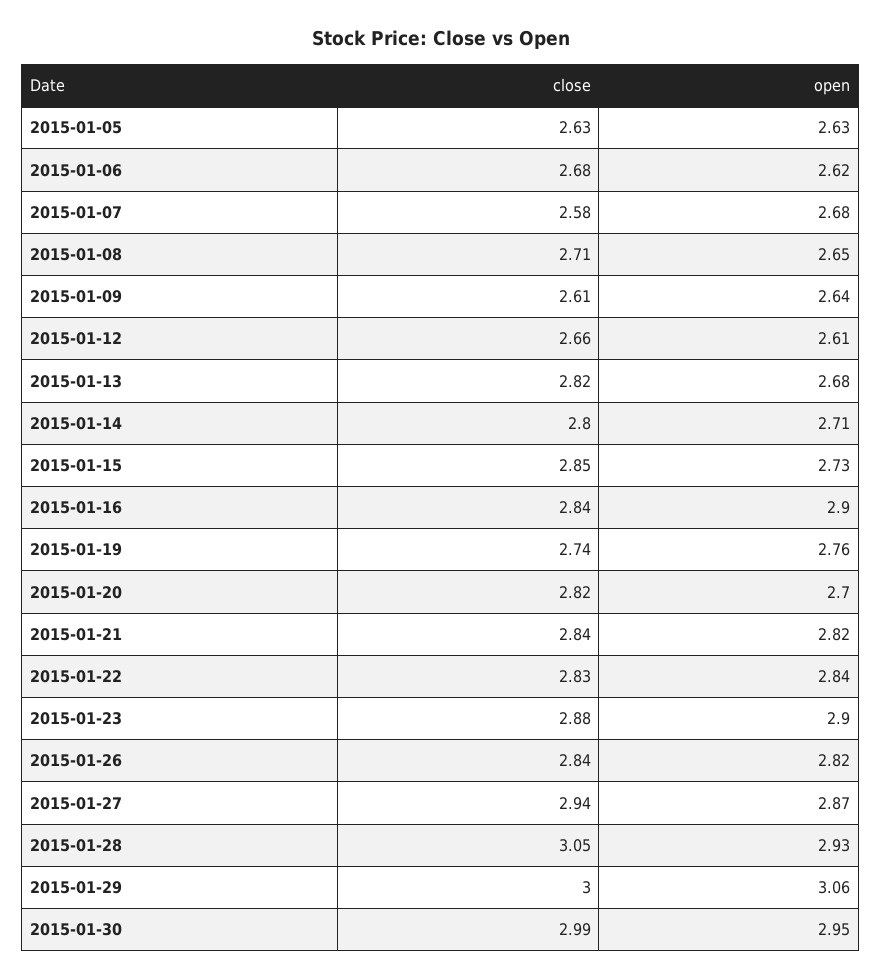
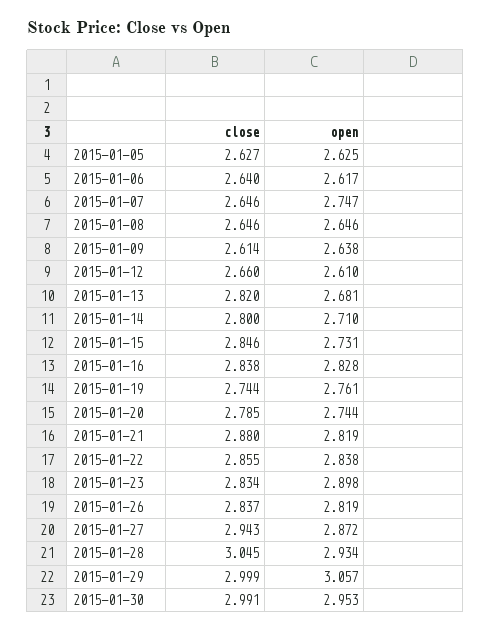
  {
    "close": {
      "2015-01-05": 2.627,
-     "2015-01-06": 2.68,
+     "2015-01-06": 2.64,
-     "2015-01-07": 2.58,
+     "2015-01-07": 2.646,
-     "2015-01-08": 2.71,
+     "2015-01-08": 2.646,
      "2015-01-09": 2.614,
      "2015-01-12": 2.66,
      "2015-01-13": 2.82,
      "2015-01-14": 2.8,
      "2015-01-15": 2.846,
      "2015-01-16": 2.838,
      "2015-01-19": 2.744,
-     "2015-01-20": 2.82,
+     "2015-01-20": 2.785,
-     "2015-01-21": 2.84,
+     "2015-01-21": 2.88,
-     "2015-01-22": 2.83,
+     "2015-01-22": 2.855,
-     "2015-01-23": 2.88,
+     "2015-01-23": 2.834,
      "2015-01-26": 2.837,
      "2015-01-27": 2.943,
      "2015-01-28": 3.045,
      "2015-01-29": 2.999,
      "2015-01-30": 2.991
    },
    "open": {
      "2015-01-05": 2.625,
      "2015-01-06": 2.617,
-     "2015-01-07": 2.68,
+     "2015-01-07": 2.747,
      "2015-01-08": 2.646,
      "2015-01-09": 2.638,
      "2015-01-12": 2.61,
      "2015-01-13": 2.681,
      "2015-01-14": 2.71,
      "2015-01-15": 2.731,
-     "2015-01-16": 2.9,
+     "2015-01-16": 2.828,
      "2015-01-19": 2.761,
-     "2015-01-20": 2.7,
+     "2015-01-20": 2.744,
      "2015-01-21": 2.819,
      "2015-01-22": 2.838,
      "2015-01-23": 2.898,
      "2015-01-26": 2.819,
      "2015-01-27": 2.872,
      "2015-01-28": 2.934,
      "2015-01-29": 3.057,
      "2015-01-30": 2.953
    }
  }

